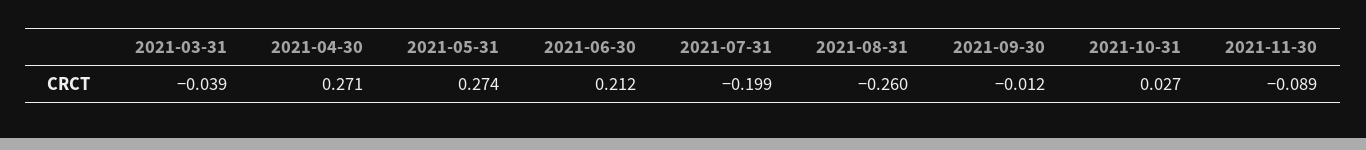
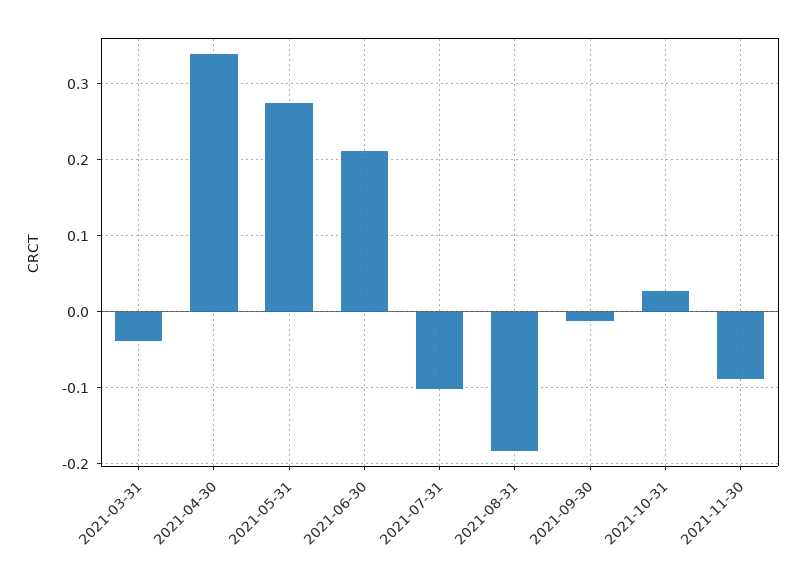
  {
    "2021-03-31": -0.039,
-   "2021-04-30": 0.271,
+   "2021-04-30": 0.34,
    "2021-05-31": 0.274,
    "2021-06-30": 0.212,
-   "2021-07-31": -0.199,
+   "2021-07-31": -0.1,
-   "2021-08-31": -0.26,
+   "2021-08-31": -0.18,
    "2021-09-30": -0.012,
    "2021-10-31": 0.027,
    "2021-11-30": -0.089
  }

